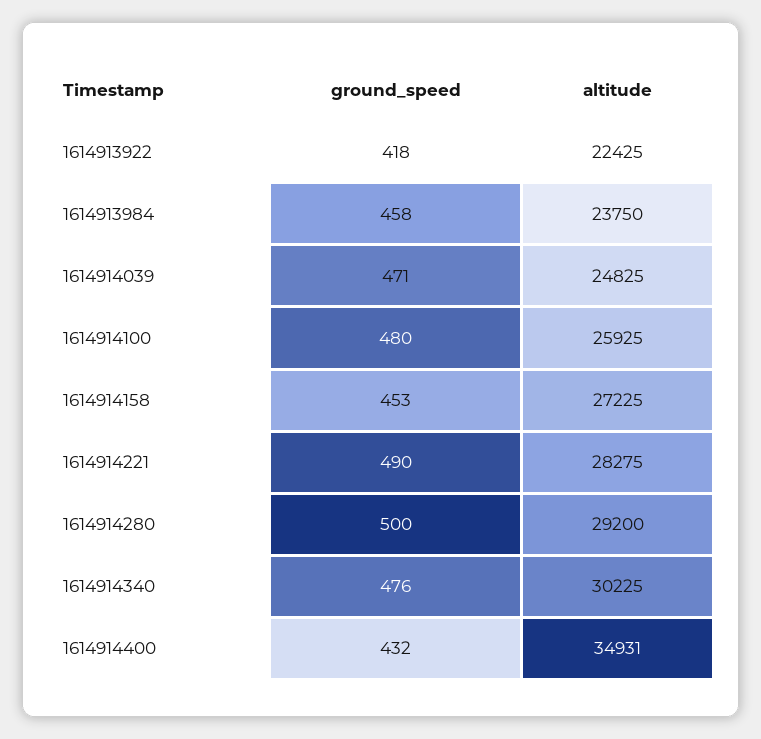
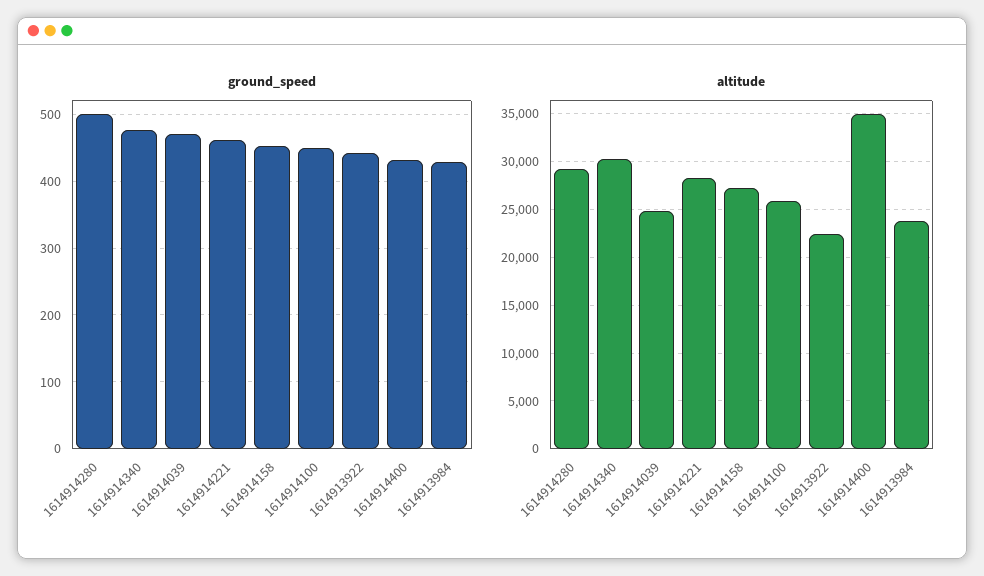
  {
    "ground_speed": {
-     "1614913922": 418,
+     "1614913922": 440,
-     "1614913984": 458,
+     "1614913984": 430,
      "1614914039": 471,
-     "1614914100": 480,
+     "1614914100": 450,
      "1614914158": 453,
-     "1614914221": 490,
+     "1614914221": 460,
      "1614914280": 500,
      "1614914340": 476,
      "1614914400": 432
    },
    "altitude": {
      "1614913922": 22425,
      "1614913984": 23750,
      "1614914039": 24825,
      "1614914100": 25925,
      "1614914158": 27225,
      "1614914221": 28275,
      "1614914280": 29200,
      "1614914340": 30225,
      "1614914400": 34931
    }
  }

